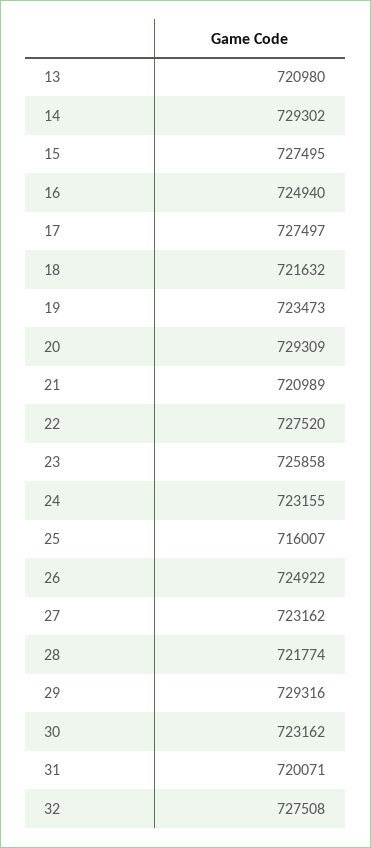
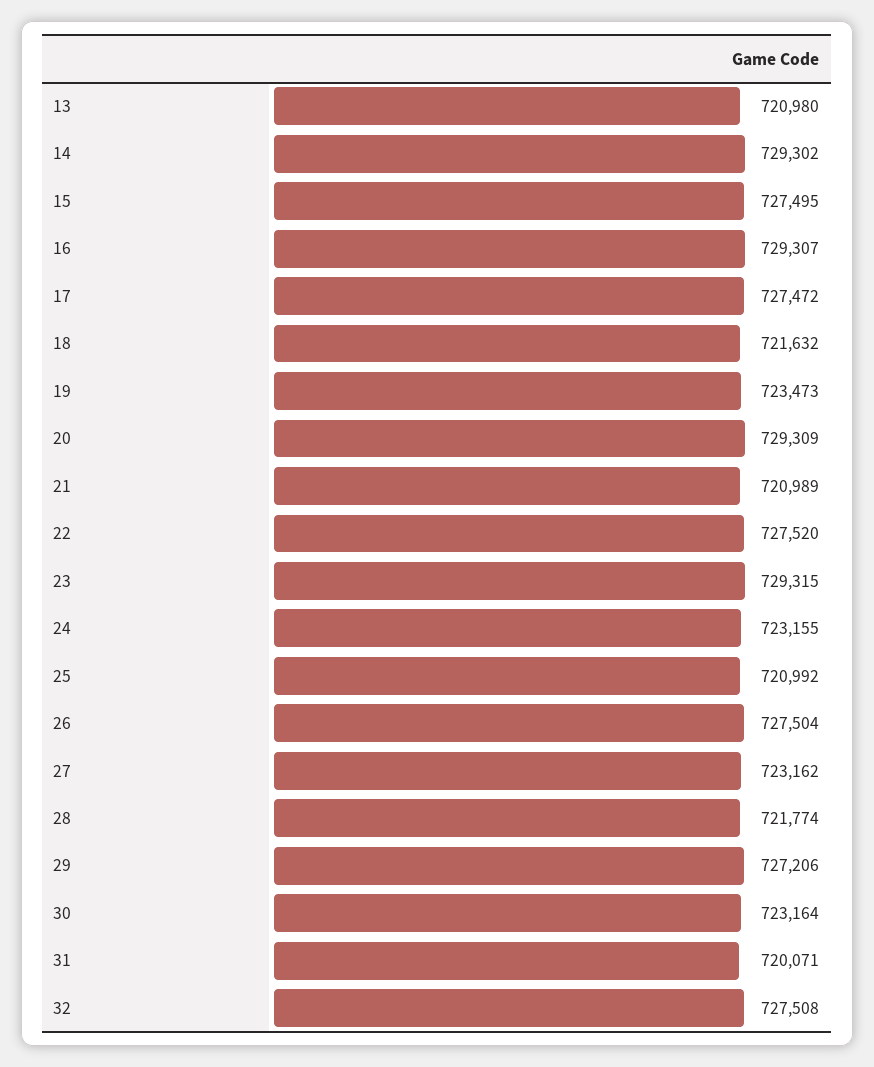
  {
    "13": 720980,
    "14": 729302,
    "15": 727495,
-   "16": 724940,
+   "16": 729307,
-   "17": 727497,
+   "17": 727472,
    "18": 721632,
    "19": 723473,
    "20": 729309,
    "21": 720989,
    "22": 727520,
-   "23": 725858,
+   "23": 729315,
    "24": 723155,
-   "25": 716007,
+   "25": 720992,
-   "26": 724922,
+   "26": 727504,
    "27": 723162,
    "28": 721774,
-   "29": 729316,
+   "29": 727206,
-   "30": 723162,
+   "30": 723164,
    "31": 720071,
    "32": 727508
  }

